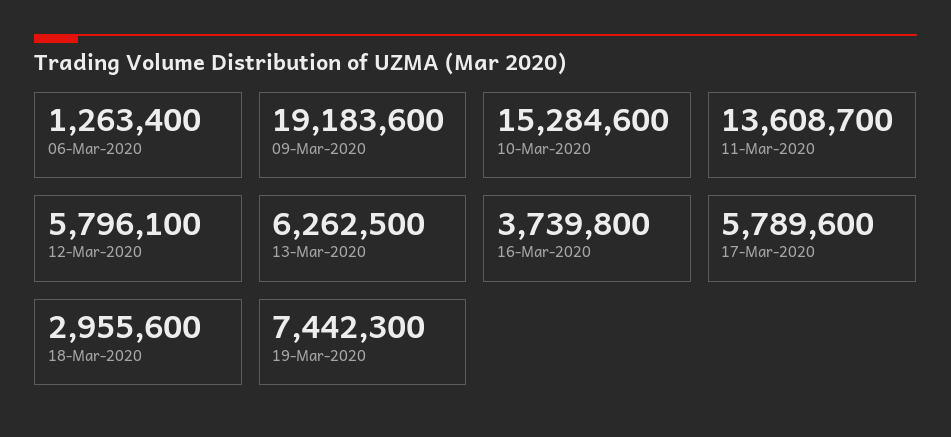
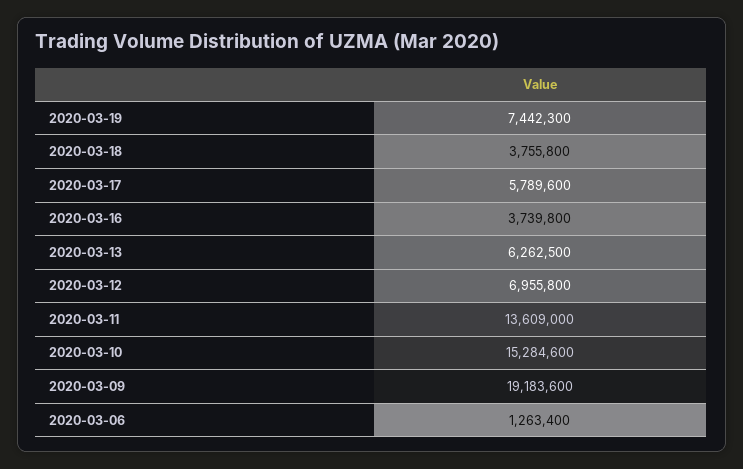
  {
    "06-Mar-2020": 1263400,
    "09-Mar-2020": 19183600,
    "10-Mar-2020": 15284600,
-   "11-Mar-2020": 13608700,
+   "11-Mar-2020": 13609000,
-   "12-Mar-2020": 5796100,
+   "12-Mar-2020": 6955800,
    "13-Mar-2020": 6262500,
    "16-Mar-2020": 3739800,
    "17-Mar-2020": 5789600,
-   "18-Mar-2020": 2955600,
+   "18-Mar-2020": 3755800,
    "19-Mar-2020": 7442300
  }

